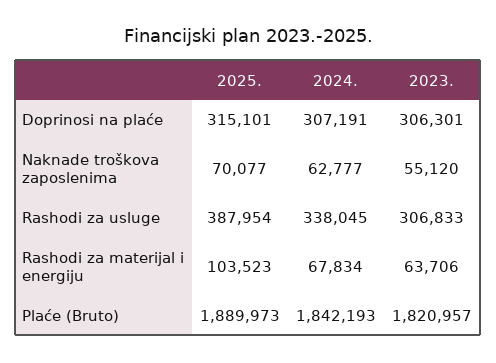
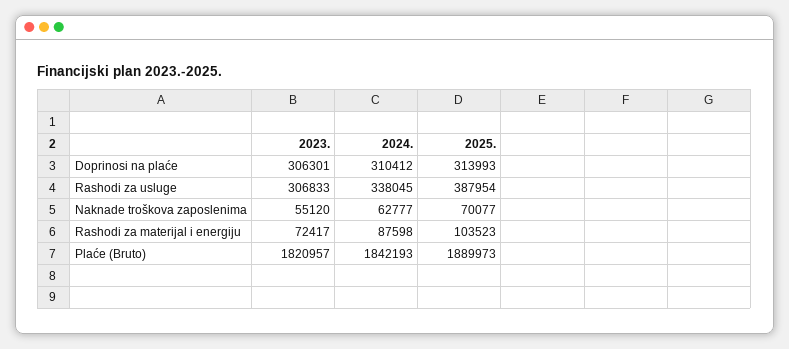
  {
    "2025.": {
-     "Doprinosi na plaće": 315101,
+     "Doprinosi na plaće": 313993,
      "Naknade troškova zaposlenima": 70077,
      "Rashodi za usluge": 387954,
      "Rashodi za materijal i energiju": 103523,
      "Plaće (Bruto)": 1889973
    },
    "2024.": {
-     "Doprinosi na plaće": 307191,
+     "Doprinosi na plaće": 310412,
      "Naknade troškova zaposlenima": 62777,
      "Rashodi za usluge": 338045,
-     "Rashodi za materijal i energiju": 67834,
+     "Rashodi za materijal i energiju": 87598,
      "Plaće (Bruto)": 1842193
    },
    "2023.": {
      "Doprinosi na plaće": 306301,
      "Naknade troškova zaposlenima": 55120,
      "Rashodi za usluge": 306833,
-     "Rashodi za materijal i energiju": 63706,
+     "Rashodi za materijal i energiju": 72417,
      "Plaće (Bruto)": 1820957
    }
  }

